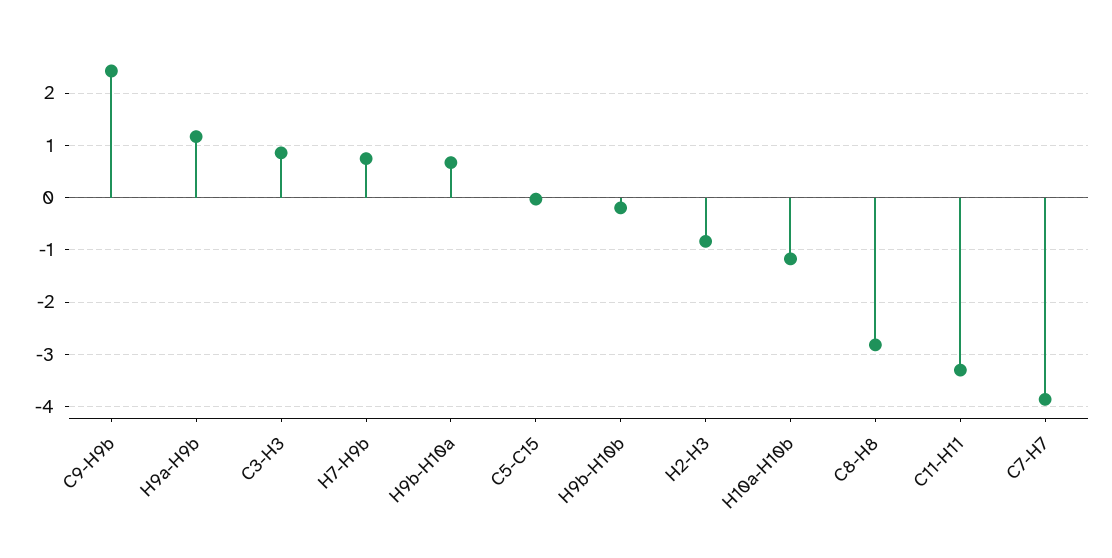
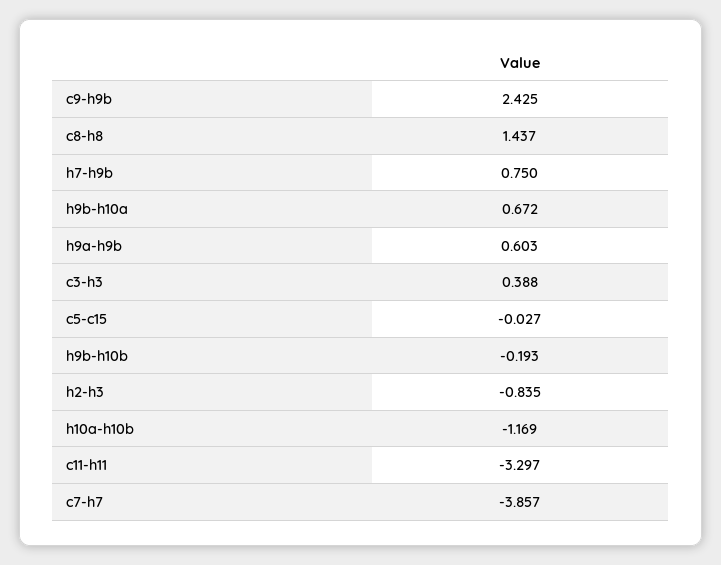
  {
    "C9-H9b": 2.425,
-   "H9a-H9b": 1.2,
+   "H9a-H9b": 0.603,
-   "C3-H3": 0.8,
+   "C3-H3": 0.388,
    "H7-H9b": 0.75,
    "H9b-H10a": 0.672,
    "C5-C15": -0.027,
    "H9b-H10b": -0.193,
    "H2-H3": -0.835,
    "H10a-H10b": -1.169,
-   "C8-H8": -2.8,
+   "C8-H8": 1.437,
    "C11-H11": -3.297,
    "C7-H7": -3.857
  }

